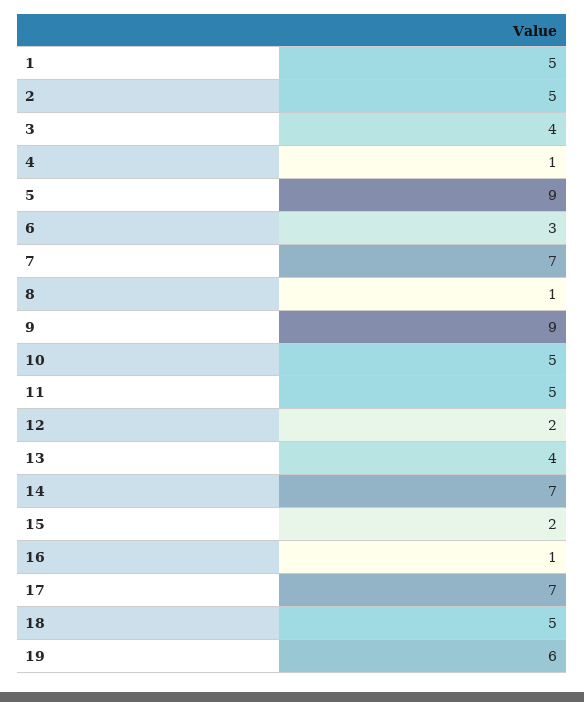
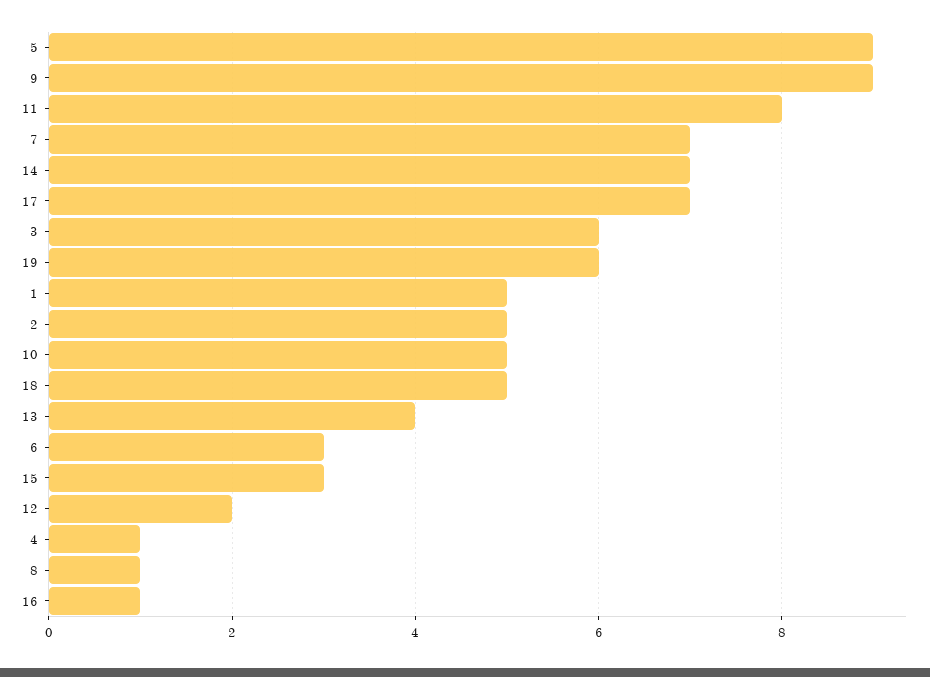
  {
    "1": 5,
    "2": 5,
-   "3": 4,
+   "3": 6,
    "4": 1,
    "5": 9,
    "6": 3,
    "7": 7,
    "8": 1,
    "9": 9,
    "10": 5,
-   "11": 5,
+   "11": 8,
    "12": 2,
    "13": 4,
    "14": 7,
-   "15": 2,
+   "15": 3,
    "16": 1,
    "17": 7,
    "18": 5,
    "19": 6
  }

